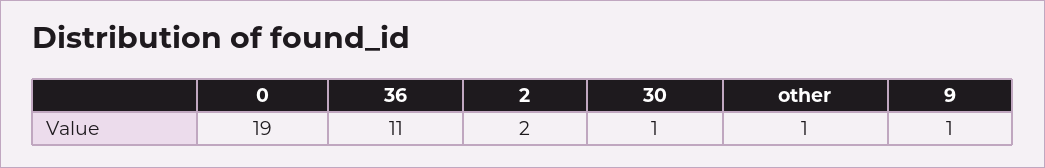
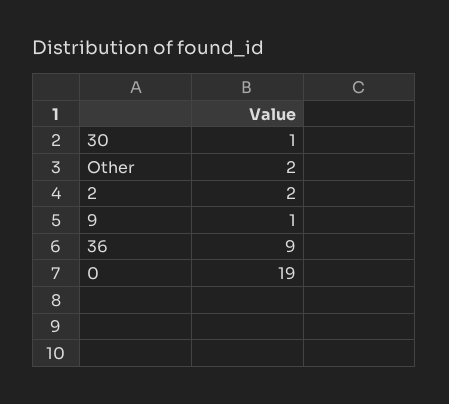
  {
    "0": 19,
-   "36": 11,
+   "36": 9,
    "2": 2,
    "30": 1,
-   "other": 1,
+   "other": 2,
    "9": 1
  }

